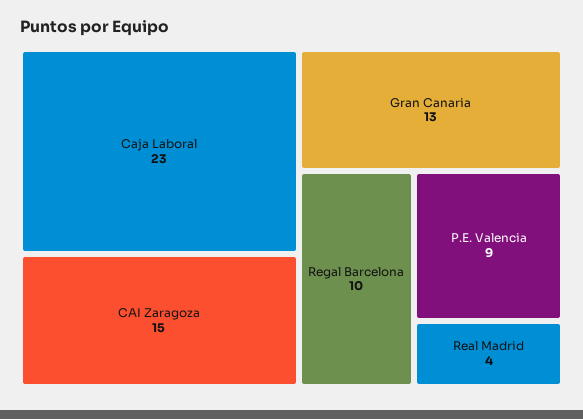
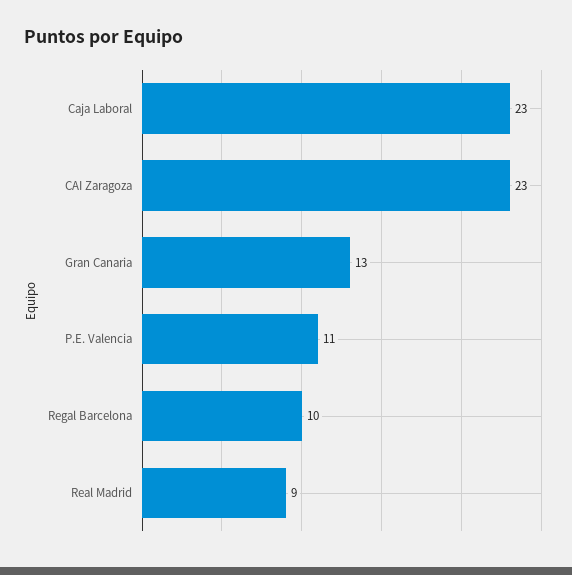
  {
    "Caja Laboral": 23,
-   "CAI Zaragoza": 15,
+   "CAI Zaragoza": 23,
    "Gran Canaria": 13,
    "Regal Barcelona": 10,
-   "P.E. Valencia": 9,
+   "P.E. Valencia": 11,
-   "Real Madrid": 4
+   "Real Madrid": 9
  }

